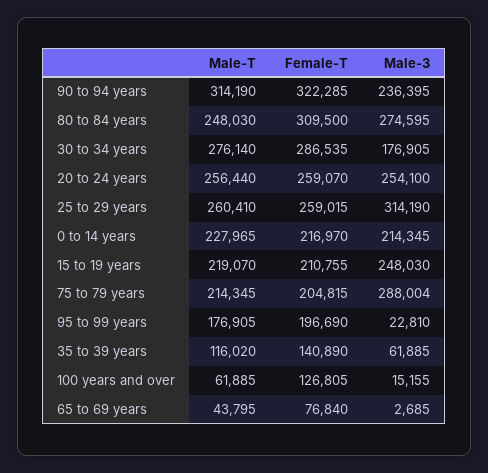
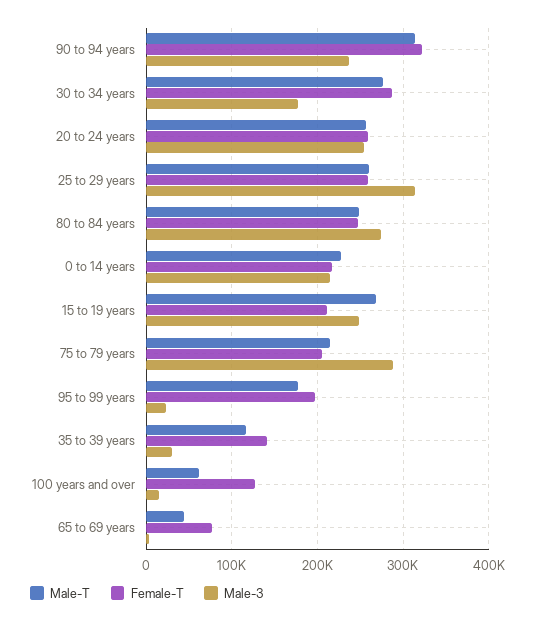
  {
    "Male-T": {
      "90 to 94 years": 314190,
      "80 to 84 years": 248030,
      "30 to 34 years": 276140,
      "20 to 24 years": 256440,
      "25 to 29 years": 260410,
      "0 to 14 years": 227965,
-     "15 to 19 years": 219070,
+     "15 to 19 years": 270000,
      "75 to 79 years": 214345,
      "95 to 99 years": 176905,
      "35 to 39 years": 116020,
      "100 years and over": 61885,
      "65 to 69 years": 43795
    },
    "Female-T": {
      "90 to 94 years": 322285,
-     "80 to 84 years": 309500,
+     "80 to 84 years": 250000,
      "30 to 34 years": 286535,
      "20 to 24 years": 259070,
      "25 to 29 years": 259015,
      "0 to 14 years": 216970,
      "15 to 19 years": 210755,
      "75 to 79 years": 204815,
      "95 to 99 years": 196690,
      "35 to 39 years": 140890,
      "100 years and over": 126805,
      "65 to 69 years": 76840
    },
    "Male-3": {
      "90 to 94 years": 236395,
      "80 to 84 years": 274595,
      "30 to 34 years": 176905,
      "20 to 24 years": 254100,
      "25 to 29 years": 314190,
      "0 to 14 years": 214345,
      "15 to 19 years": 248030,
      "75 to 79 years": 288004,
      "95 to 99 years": 22810,
-     "35 to 39 years": 61885,
+     "35 to 39 years": 30000,
      "100 years and over": 15155,
      "65 to 69 years": 2685
    }
  }

